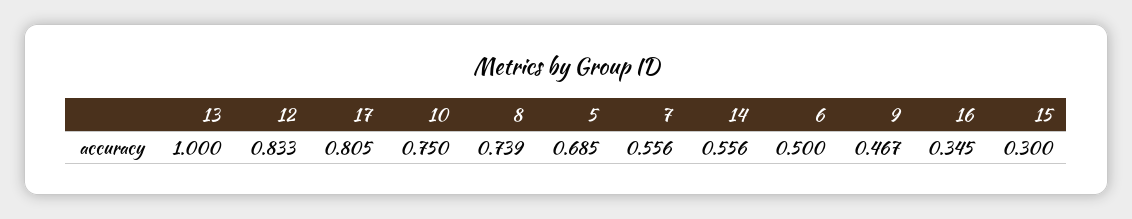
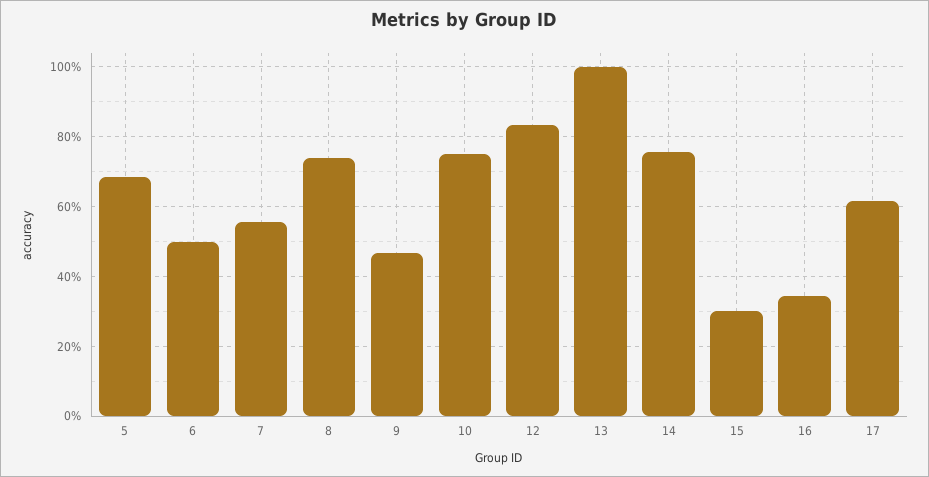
  {
    "13": 1,
    "12": 0.833,
-   "17": 0.805,
+   "17": 0.62,
    "10": 0.75,
    "8": 0.739,
    "5": 0.685,
    "7": 0.556,
-   "14": 0.556,
+   "14": 0.76,
    "6": 0.5,
    "9": 0.467,
    "16": 0.345,
    "15": 0.3
  }

